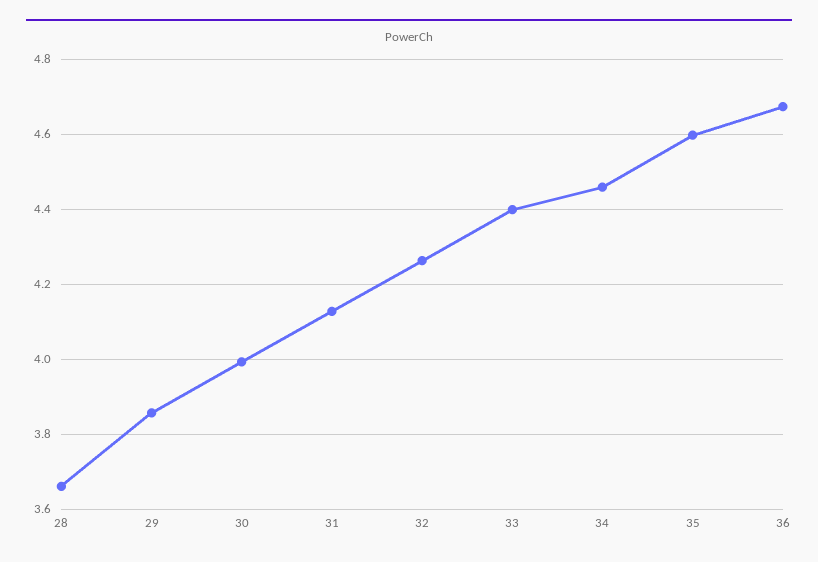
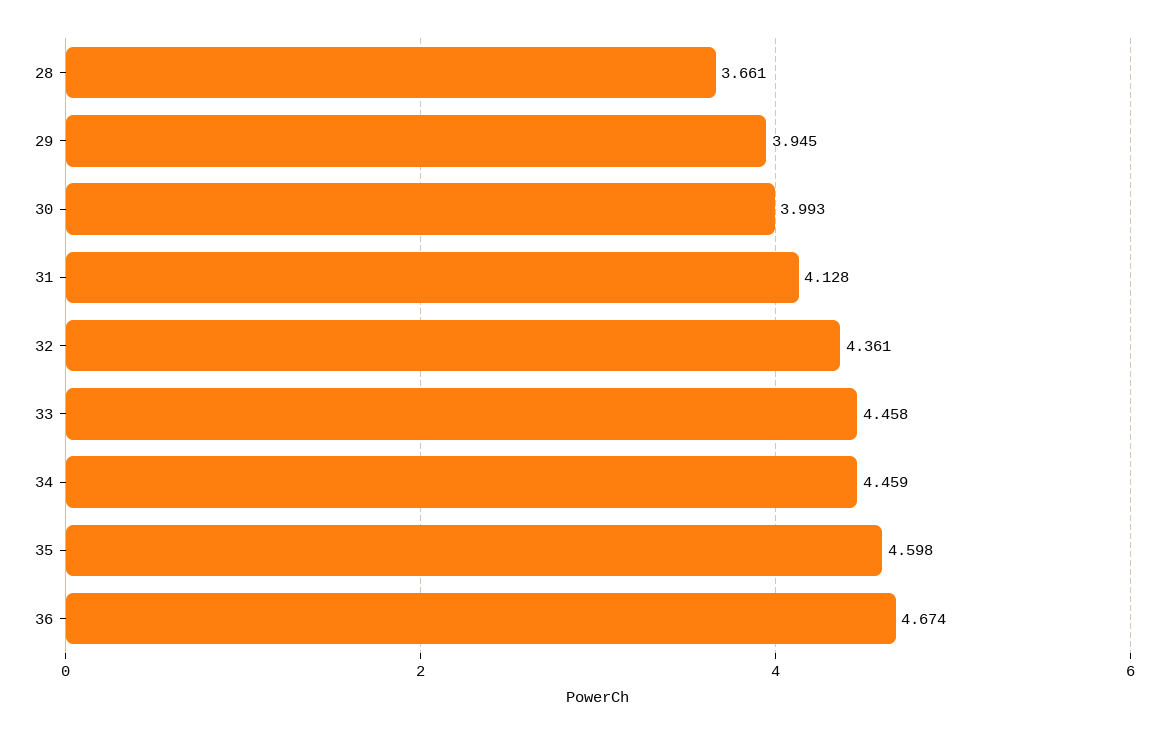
  {
    "28": 3.661,
-   "29": 3.86,
+   "29": 3.945,
    "30": 3.993,
    "31": 4.128,
-   "32": 4.26,
+   "32": 4.361,
-   "33": 4.4,
+   "33": 4.458,
    "34": 4.459,
    "35": 4.598,
    "36": 4.674
  }

